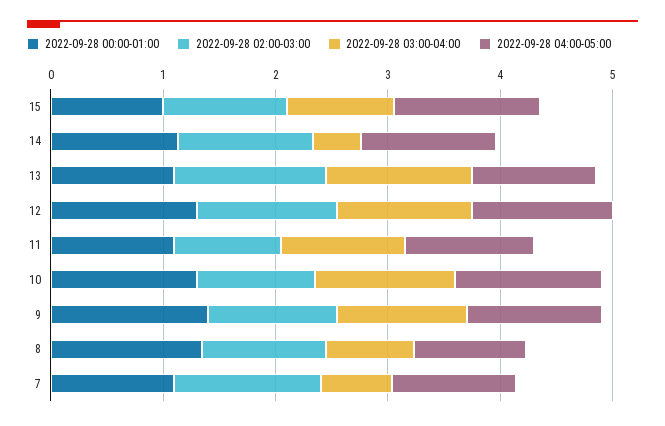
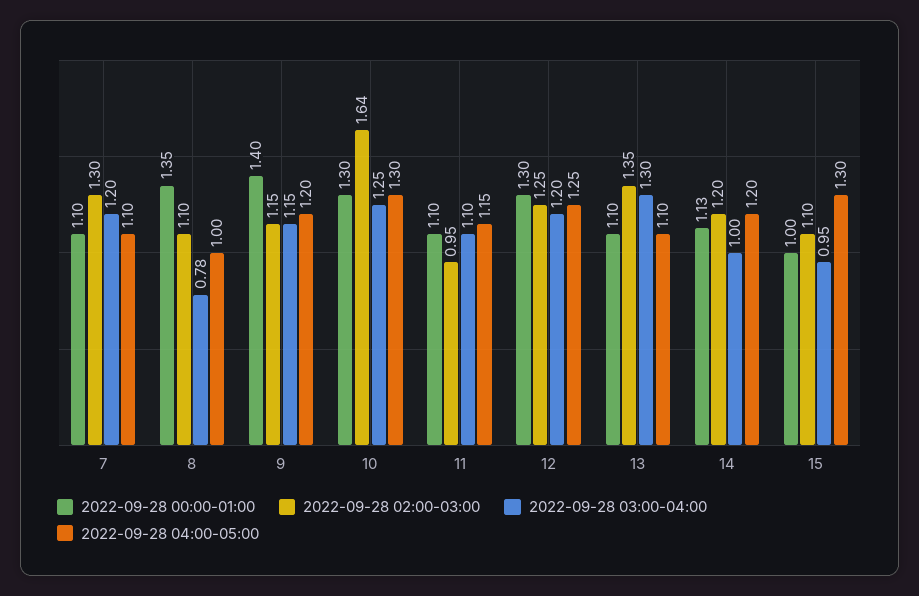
  {
    "2022-09-28 00:00-01:00": {
      "15": 1,
      "14": 1.13,
      "13": 1.1,
      "12": 1.3,
      "11": 1.1,
      "10": 1.3,
      "9": 1.4,
      "8": 1.35,
      "7": 1.1
    },
    "2022-09-28 02:00-03:00": {
      "15": 1.1,
      "14": 1.2,
      "13": 1.35,
      "12": 1.25,
      "11": 0.95,
-     "10": 1,
+     "10": 1.64,
      "9": 1.15,
      "8": 1.1,
      "7": 1.3
    },
    "2022-09-28 03:00-04:00": {
      "15": 0.95,
-     "14": 0.4,
+     "14": 1,
      "13": 1.3,
      "12": 1.2,
      "11": 1.1,
      "10": 1.25,
      "9": 1.15,
      "8": 0.78,
-     "7": 0.6
+     "7": 1.2
    },
    "2022-09-28 04:00-05:00": {
      "15": 1.3,
      "14": 1.2,
      "13": 1.1,
      "12": 1.25,
      "11": 1.15,
      "10": 1.3,
      "9": 1.2,
      "8": 1,
      "7": 1.1
    }
  }

